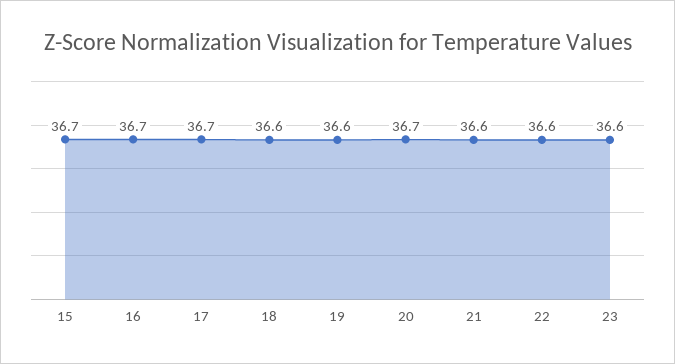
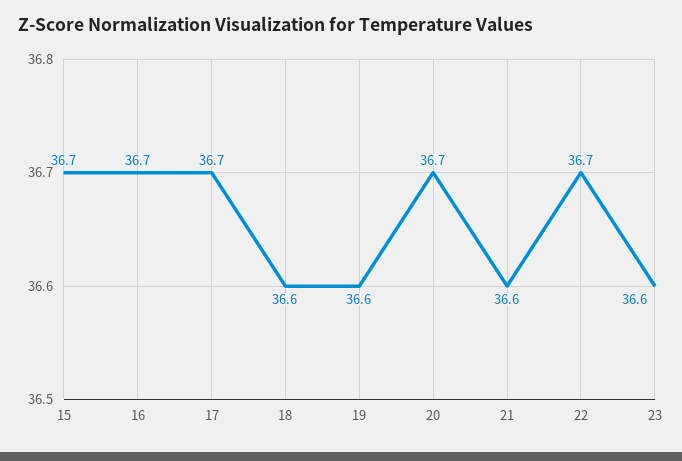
  {
    "15": 36.7,
    "16": 36.7,
    "17": 36.7,
    "18": 36.6,
    "19": 36.6,
    "20": 36.7,
    "21": 36.6,
-   "22": 36.6,
+   "22": 36.7,
    "23": 36.6
  }

